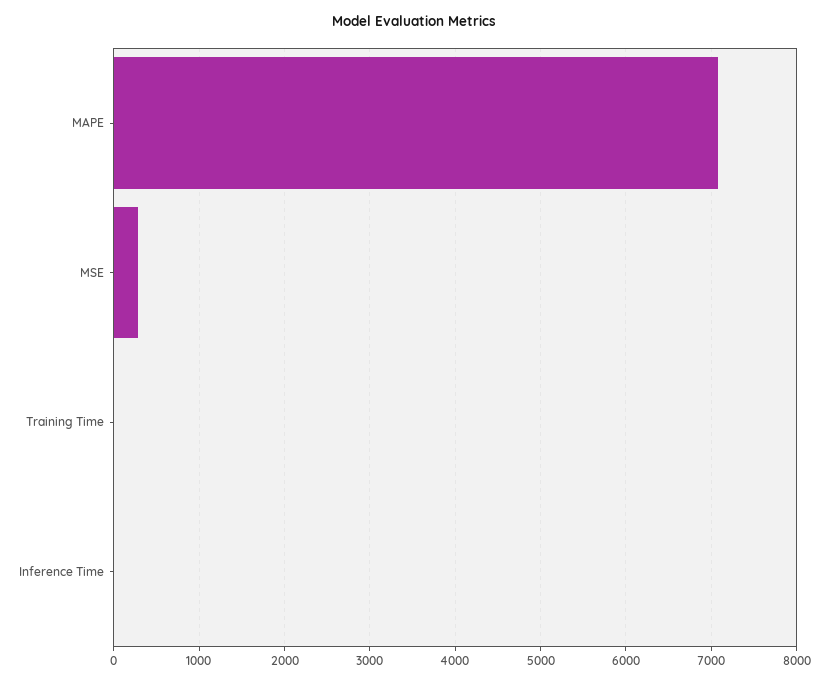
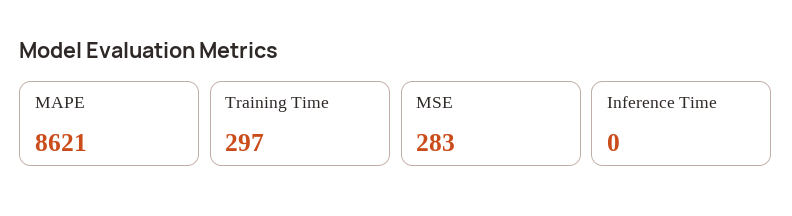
  {
-   "MAPE": 7100,
+   "MAPE": 8621,
    "MSE": 283,
-   "Training Time": 0,
+   "Training Time": 297,
    "Inference Time": 0
  }

